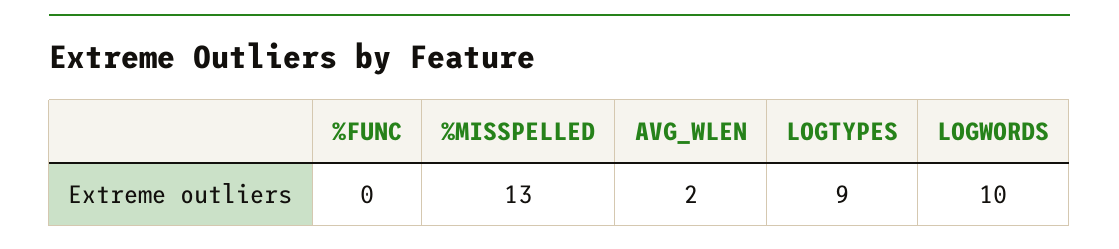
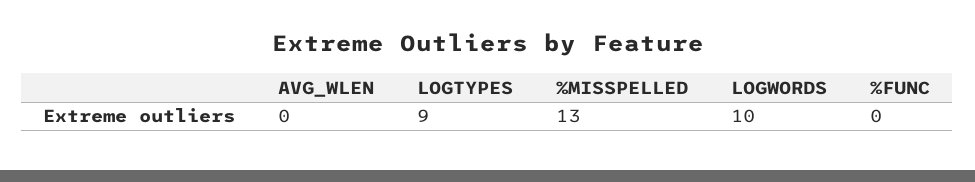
  {
    "%FUNC": 0,
    "%MISSPELLED": 13,
-   "AVG_WLEN": 2,
+   "AVG_WLEN": 0,
    "LOGTYPES": 9,
    "LOGWORDS": 10
  }

